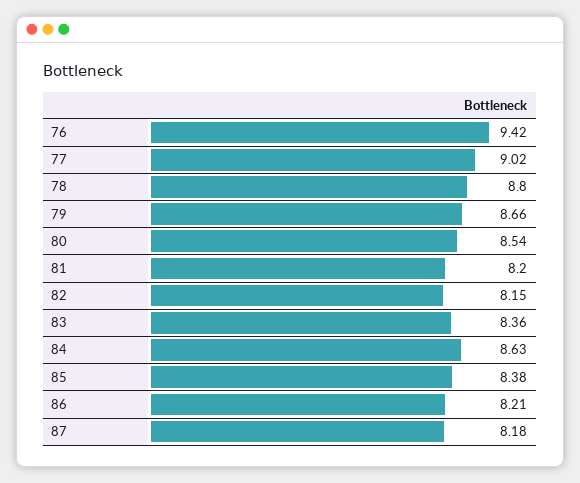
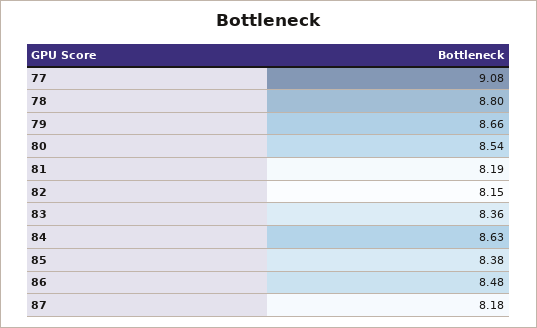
  {
-   "76": 9.42,
-   "77": 9.02,
+   "77": 9.08,
    "78": 8.8,
    "79": 8.66,
    "80": 8.54,
-   "81": 8.2,
+   "81": 8.19,
    "82": 8.15,
    "83": 8.36,
    "84": 8.63,
    "85": 8.38,
-   "86": 8.21,
+   "86": 8.48,
    "87": 8.18
  }

